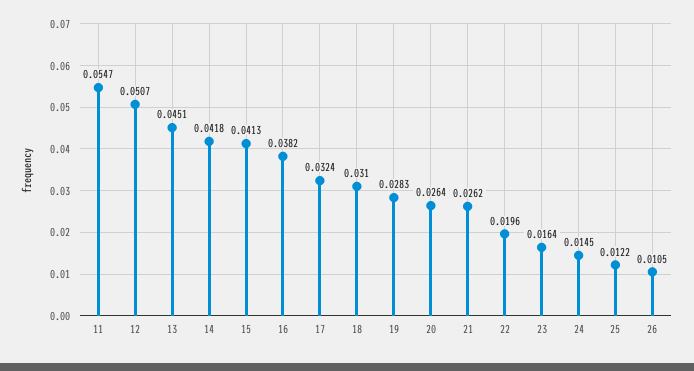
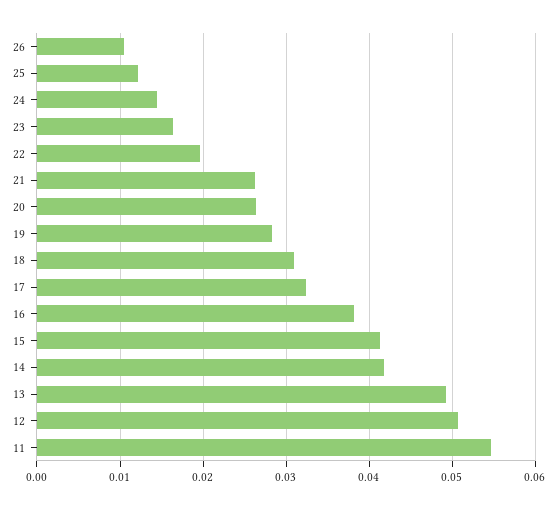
  {
    "11": 0.0547,
    "12": 0.0507,
-   "13": 0.0451,
+   "13": 0.049,
    "14": 0.0418,
    "15": 0.0413,
    "16": 0.0382,
    "17": 0.0324,
    "18": 0.031,
    "19": 0.0283,
    "20": 0.0264,
    "21": 0.0262,
    "22": 0.0196,
    "23": 0.0164,
    "24": 0.0145,
    "25": 0.0122,
    "26": 0.0105
  }

